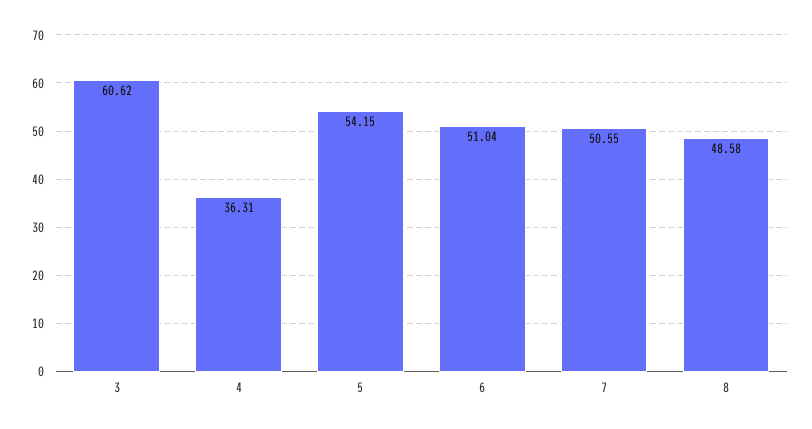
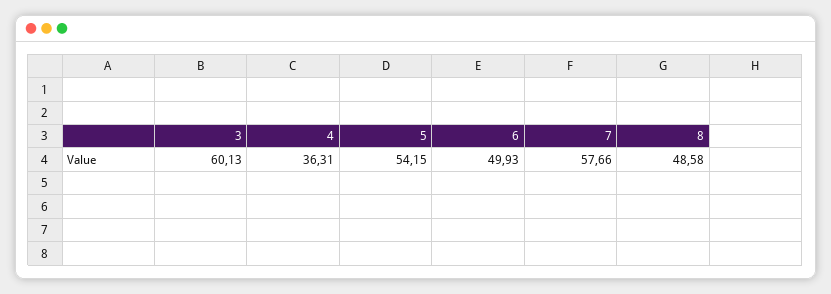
  {
-   "3": 60.62,
+   "3": 60.13,
    "4": 36.31,
    "5": 54.15,
-   "6": 51.04,
+   "6": 49.93,
-   "7": 50.55,
+   "7": 57.66,
    "8": 48.58
  }

